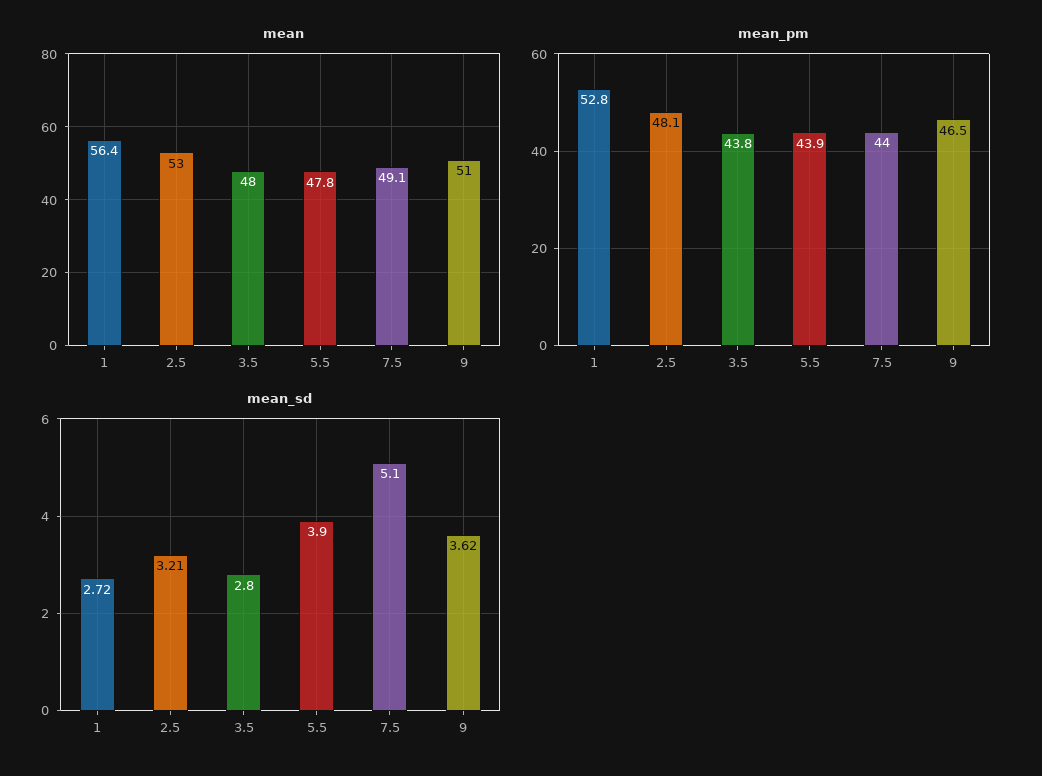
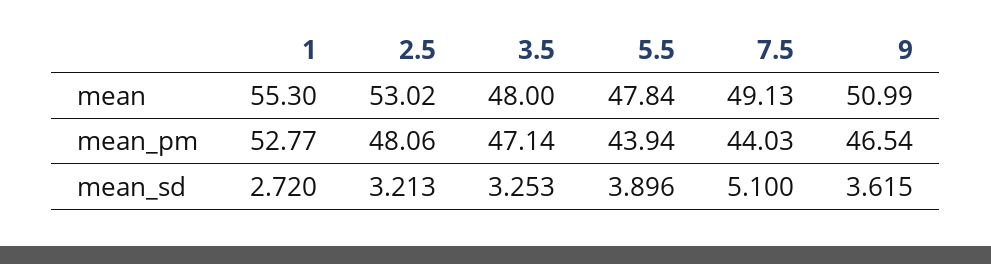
  {
    "mean": {
-     "1": 56.4,
+     "1": 55.3,
      "2.5": 53.02,
      "3.5": 48,
      "5.5": 47.84,
      "7.5": 49.13,
      "9": 50.99
    },
    "mean_pm": {
      "1": 52.77,
      "2.5": 48.06,
-     "3.5": 43.8,
+     "3.5": 47.14,
      "5.5": 43.94,
      "7.5": 44.03,
      "9": 46.54
    },
    "mean_sd": {
      "1": 2.72,
      "2.5": 3.213,
-     "3.5": 2.8,
+     "3.5": 3.253,
      "5.5": 3.896,
      "7.5": 5.1,
      "9": 3.615
    }
  }

